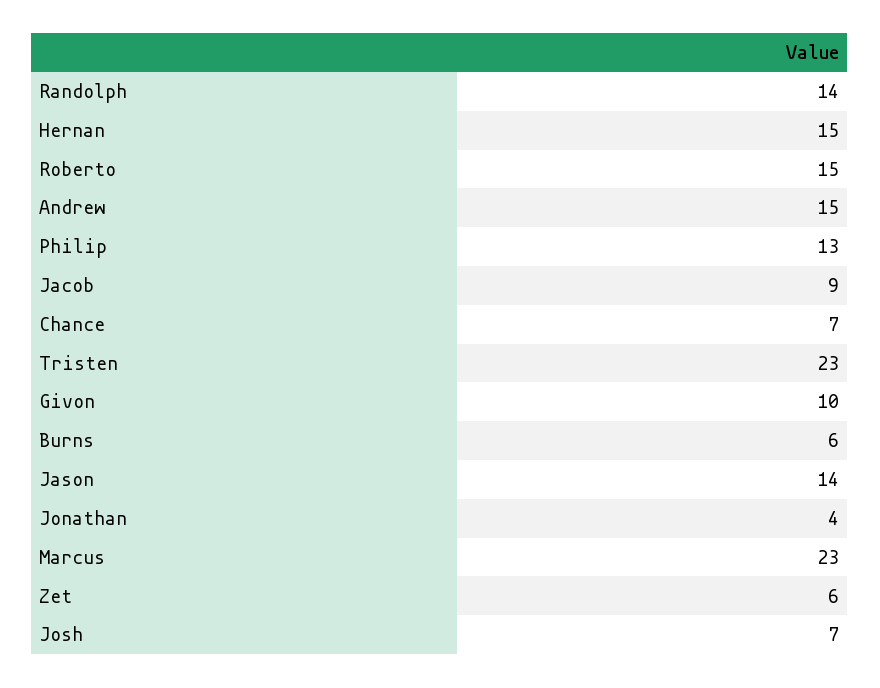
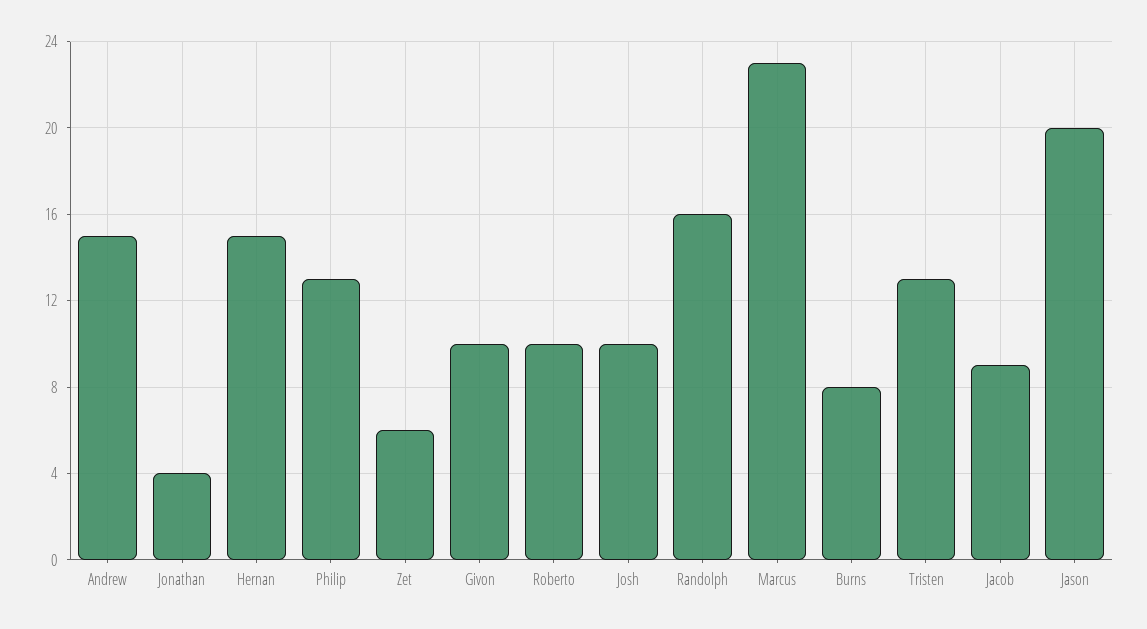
  {
-   "Randolph": 14,
+   "Randolph": 16,
    "Hernan": 15,
-   "Roberto": 15,
+   "Roberto": 10,
    "Andrew": 15,
    "Philip": 13,
    "Jacob": 9,
-   "Chance": 7,
-   "Tristen": 23,
+   "Tristen": 13,
    "Givon": 10,
-   "Burns": 6,
+   "Burns": 8,
-   "Jason": 14,
+   "Jason": 20,
    "Jonathan": 4,
    "Marcus": 23,
    "Zet": 6,
-   "Josh": 7
+   "Josh": 10
  }

